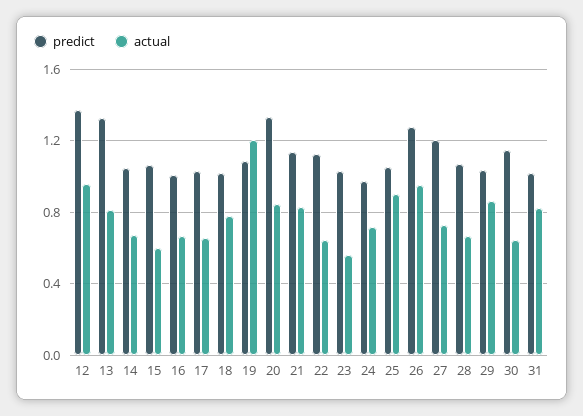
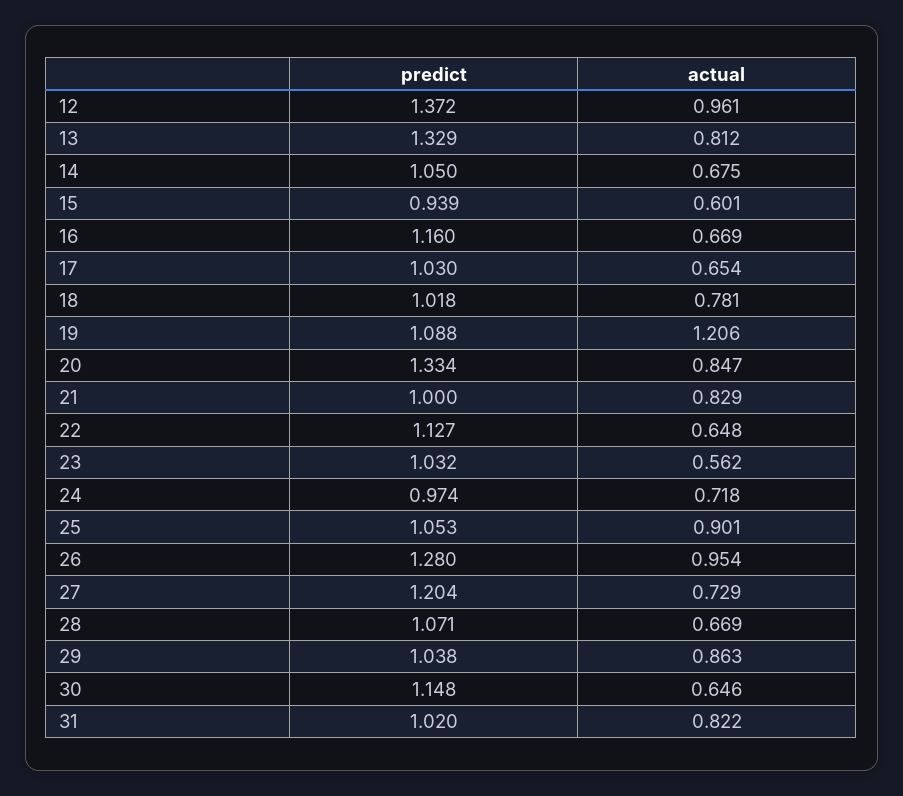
  {
    "predict": {
      "12": 1.372,
      "13": 1.329,
      "14": 1.05,
-     "15": 1.05,
+     "15": 0.939,
-     "16": 1,
+     "16": 1.16,
      "17": 1.03,
      "18": 1.018,
      "19": 1.088,
      "20": 1.334,
-     "21": 1.15,
+     "21": 1,
      "22": 1.127,
      "23": 1.032,
      "24": 0.974,
      "25": 1.053,
      "26": 1.28,
      "27": 1.204,
      "28": 1.071,
      "29": 1.038,
      "30": 1.148,
      "31": 1.02
    },
    "actual": {
      "12": 0.961,
      "13": 0.812,
      "14": 0.675,
      "15": 0.601,
      "16": 0.669,
      "17": 0.654,
      "18": 0.781,
      "19": 1.206,
      "20": 0.847,
      "21": 0.829,
      "22": 0.648,
      "23": 0.562,
      "24": 0.718,
      "25": 0.901,
      "26": 0.954,
      "27": 0.729,
      "28": 0.669,
      "29": 0.863,
      "30": 0.646,
      "31": 0.822
    }
  }

